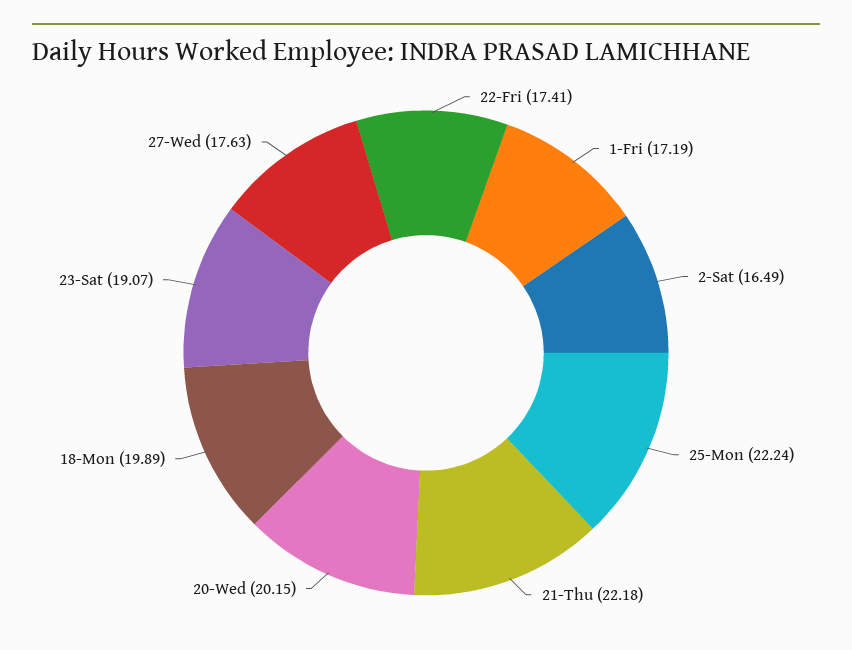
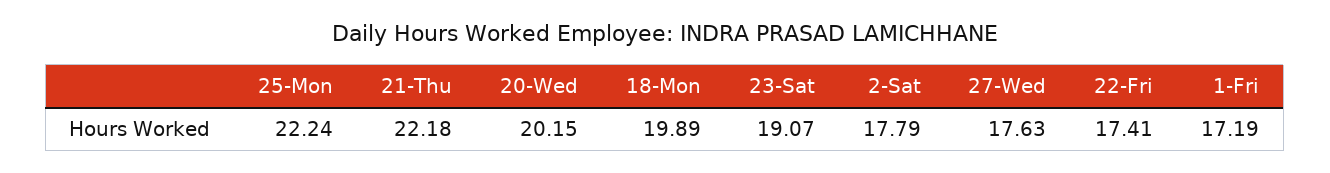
  {
    "22-Fri": 17.41,
    "1-Fri": 17.19,
-   "2-Sat": 16.49,
+   "2-Sat": 17.79,
    "25-Mon": 22.24,
    "21-Thu": 22.18,
    "20-Wed": 20.15,
    "18-Mon": 19.89,
    "23-Sat": 19.07,
    "27-Wed": 17.63
  }

